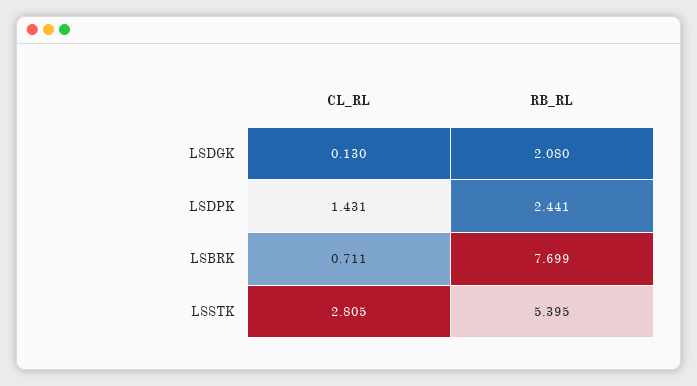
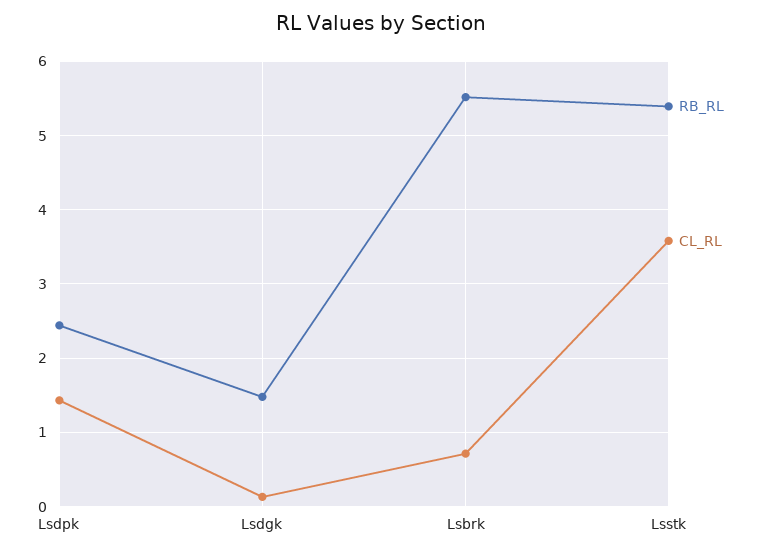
  {
    "CL_RL": {
      "LSDGK": 0.13,
      "LSDPK": 1.431,
      "LSBRK": 0.711,
-     "LSSTK": 2.805
+     "LSSTK": 3.6
    },
    "RB_RL": {
-     "LSDGK": 2.08,
+     "LSDGK": 1.5,
      "LSDPK": 2.441,
-     "LSBRK": 7.699,
+     "LSBRK": 5.5,
      "LSSTK": 5.395
    }
  }

